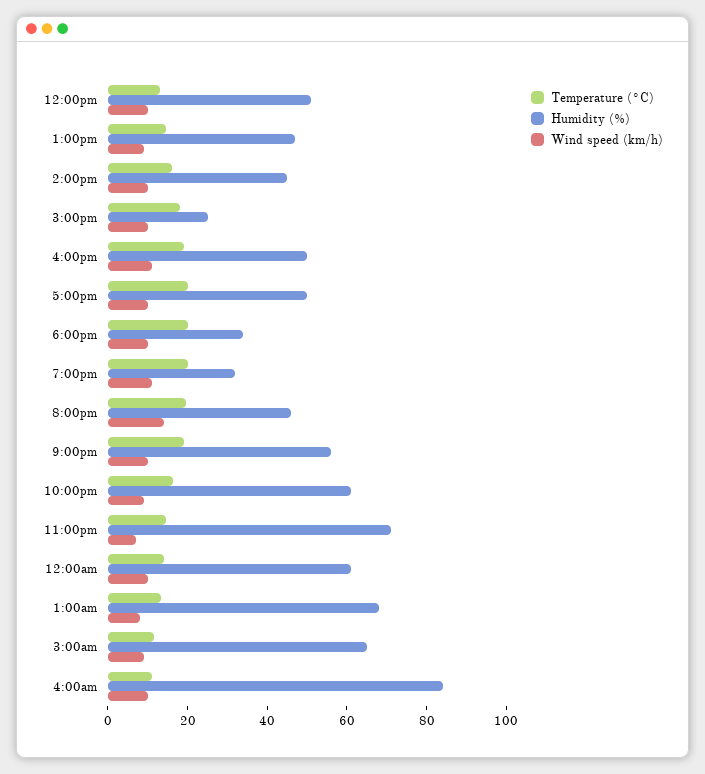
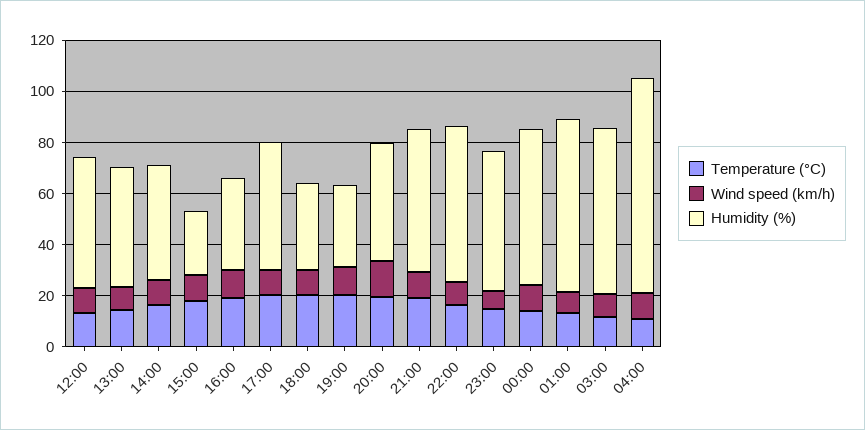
  {
    "Temperature (°C)": {
      "12:00pm": 15,
      "1:00pm": 15,
      "2:00pm": 15,
      "3:00pm": 20,
      "4:00pm": 20,
      "5:00pm": 20,
      "6:00pm": 20,
      "7:00pm": 20,
      "8:00pm": 20,
      "9:00pm": 20,
      "10:00pm": 15,
      "11:00pm": 15,
      "12:00am": 15,
      "1:00am": 15,
      "3:00am": 10,
      "4:00am": 10
    },
    "Humidity (%)": {
      "12:00pm": 50,
      "1:00pm": 45,
      "2:00pm": 45,
      "3:00pm": 25,
-     "4:00pm": 50,
+     "4:00pm": 35,
      "5:00pm": 50,
      "6:00pm": 35,
      "7:00pm": 30,
      "8:00pm": 45,
      "9:00pm": 55,
      "10:00pm": 60,
-     "11:00pm": 70,
+     "11:00pm": 55,
      "12:00am": 60,
      "1:00am": 70,
      "3:00am": 65,
      "4:00am": 85
    },
    "Wind speed (km/h)": {
      "12:00pm": 10,
      "1:00pm": 10,
      "2:00pm": 10,
      "3:00pm": 10,
      "4:00pm": 10,
      "5:00pm": 10,
      "6:00pm": 10,
      "7:00pm": 10,
      "8:00pm": 15,
      "9:00pm": 10,
      "10:00pm": 10,
      "11:00pm": 5,
      "12:00am": 10,
      "1:00am": 10,
      "3:00am": 10,
      "4:00am": 10
    }
  }

